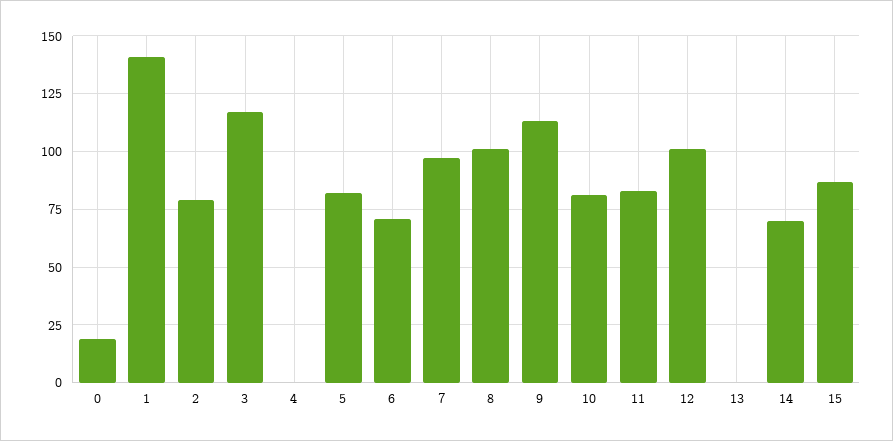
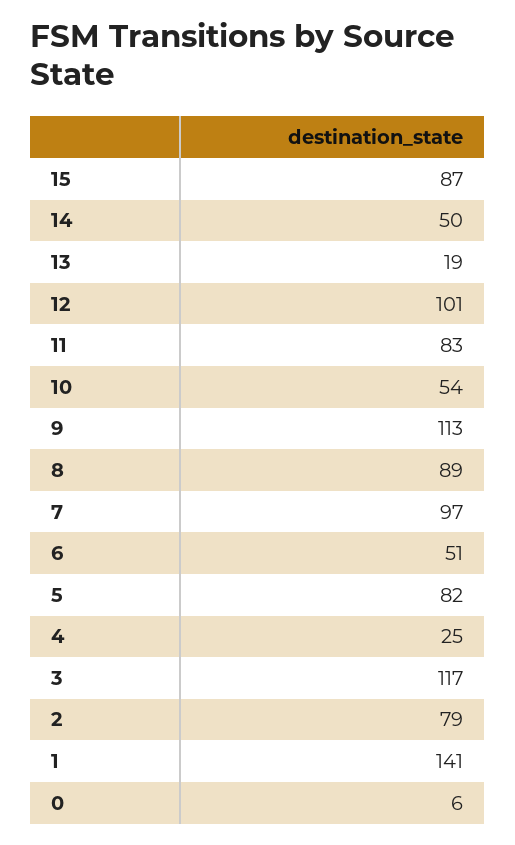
  {
-   "0": 20,
+   "0": 6,
    "1": 141,
    "2": 79,
    "3": 117,
-   "4": 0,
+   "4": 25,
    "5": 82,
-   "6": 70,
+   "6": 51,
    "7": 97,
-   "8": 100,
+   "8": 89,
    "9": 113,
-   "10": 80,
+   "10": 54,
    "11": 83,
    "12": 101,
-   "13": 0,
+   "13": 19,
-   "14": 70,
+   "14": 50,
    "15": 87
  }

